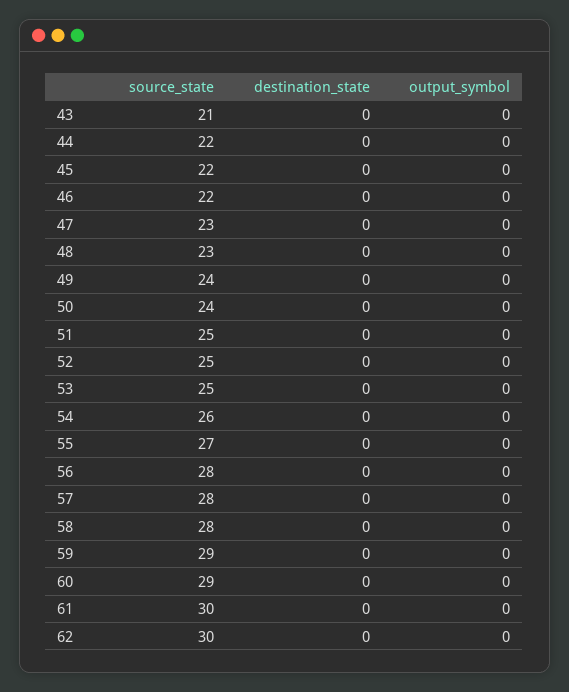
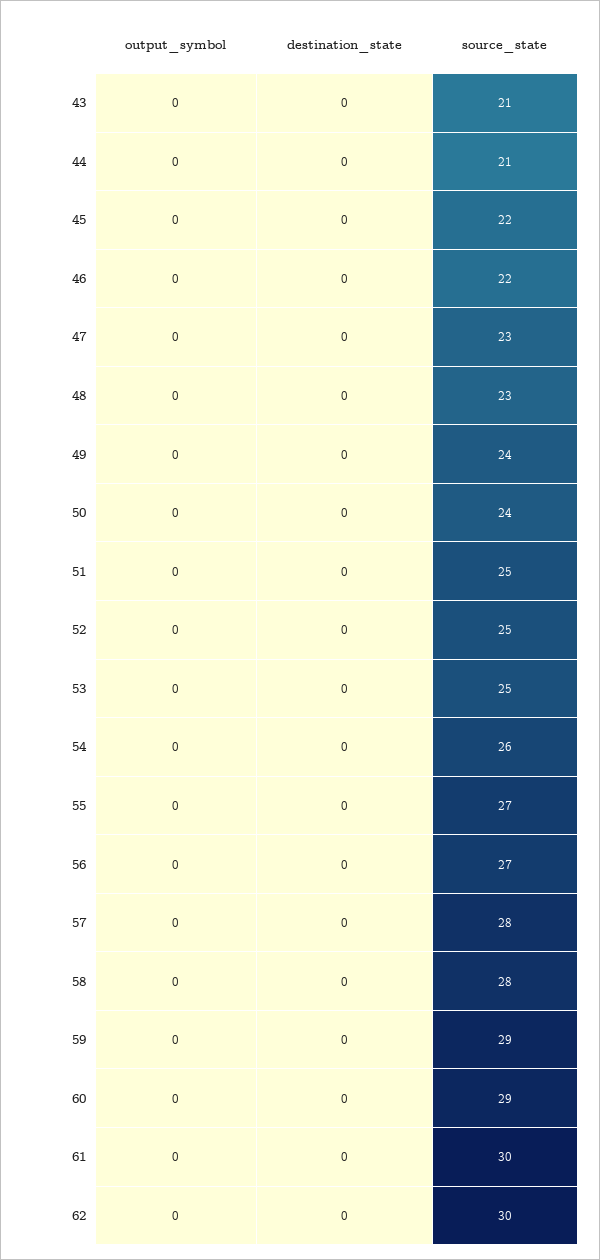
  {
    "source_state": {
      "43": 21,
-     "44": 22,
+     "44": 21,
      "45": 22,
      "46": 22,
      "47": 23,
      "48": 23,
      "49": 24,
      "50": 24,
      "51": 25,
      "52": 25,
      "53": 25,
      "54": 26,
      "55": 27,
-     "56": 28,
+     "56": 27,
      "57": 28,
      "58": 28,
      "59": 29,
      "60": 29,
      "61": 30,
      "62": 30
    },
    "destination_state": {
      "43": 0,
      "44": 0,
      "45": 0,
      "46": 0,
      "47": 0,
      "48": 0,
      "49": 0,
      "50": 0,
      "51": 0,
      "52": 0,
      "53": 0,
      "54": 0,
      "55": 0,
      "56": 0,
      "57": 0,
      "58": 0,
      "59": 0,
      "60": 0,
      "61": 0,
      "62": 0
    },
    "output_symbol": {
      "43": 0,
      "44": 0,
      "45": 0,
      "46": 0,
      "47": 0,
      "48": 0,
      "49": 0,
      "50": 0,
      "51": 0,
      "52": 0,
      "53": 0,
      "54": 0,
      "55": 0,
      "56": 0,
      "57": 0,
      "58": 0,
      "59": 0,
      "60": 0,
      "61": 0,
      "62": 0
    }
  }

